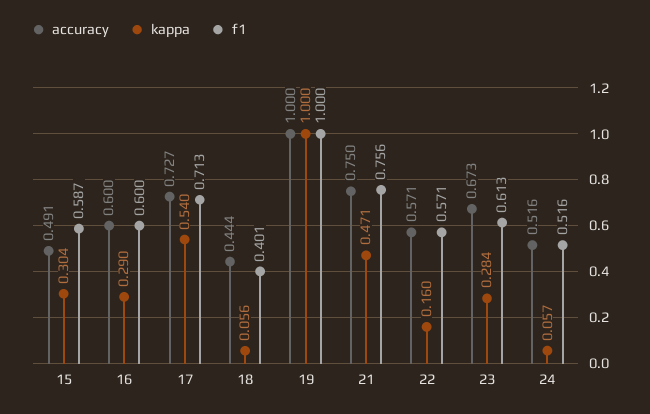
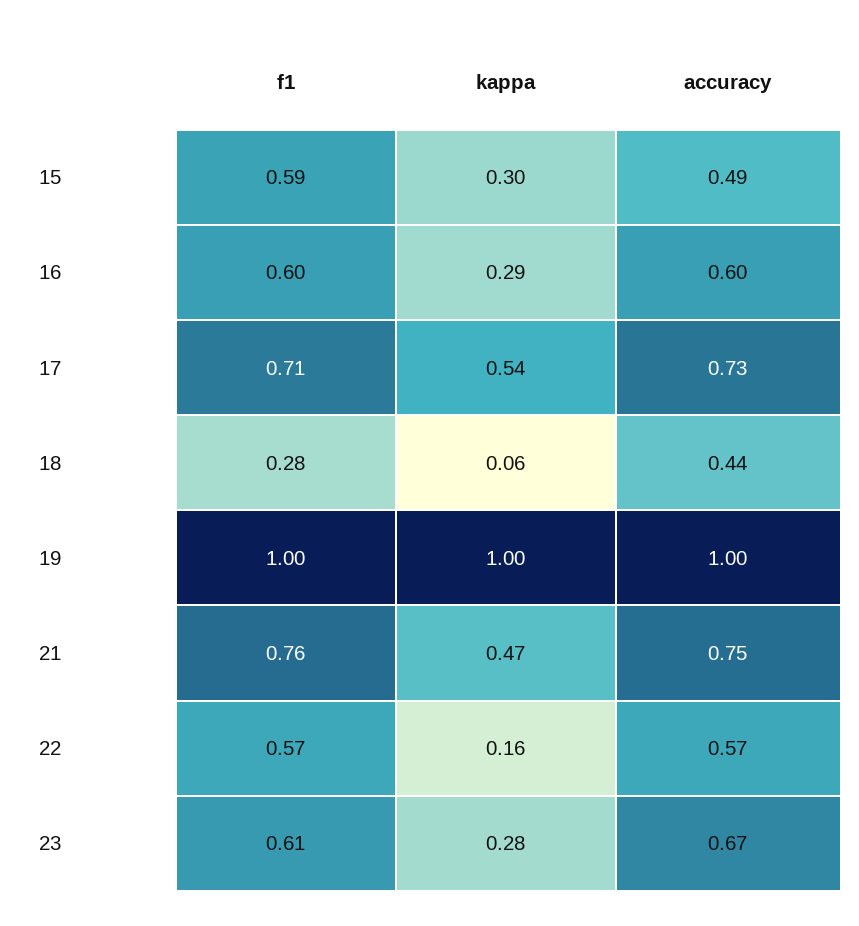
  {
    "accuracy": {
      "15": 0.491,
      "16": 0.6,
      "17": 0.727,
      "18": 0.444,
      "19": 1,
      "21": 0.75,
      "22": 0.571,
-     "23": 0.673,
+     "23": 0.673
-     "24": 0.516
    },
    "kappa": {
      "15": 0.304,
      "16": 0.29,
      "17": 0.54,
      "18": 0.056,
      "19": 1,
      "21": 0.471,
      "22": 0.16,
-     "23": 0.284,
+     "23": 0.284
-     "24": 0.057
    },
    "f1": {
      "15": 0.587,
      "16": 0.6,
      "17": 0.713,
-     "18": 0.401,
+     "18": 0.28,
      "19": 1,
      "21": 0.756,
      "22": 0.571,
-     "23": 0.613,
+     "23": 0.613
-     "24": 0.516
    }
  }

